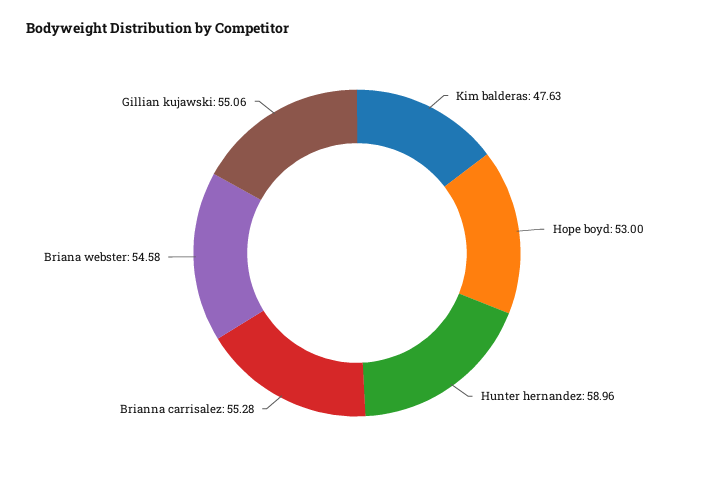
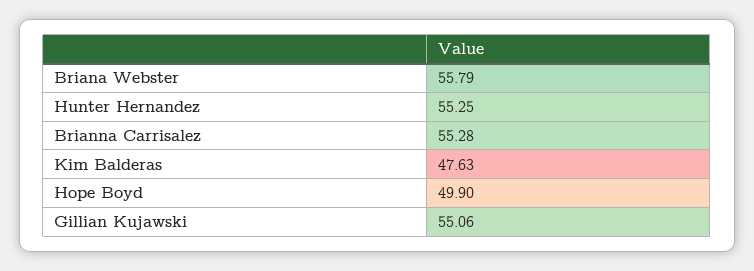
  {
    "Kim balderas": 47.63,
-   "Hope boyd": 53,
+   "Hope boyd": 49.9,
-   "Hunter hernandez": 58.96,
+   "Hunter hernandez": 55.25,
    "Brianna carrisalez": 55.28,
-   "Briana webster": 54.58,
+   "Briana webster": 55.79,
    "Gillian kujawski": 55.06
  }

